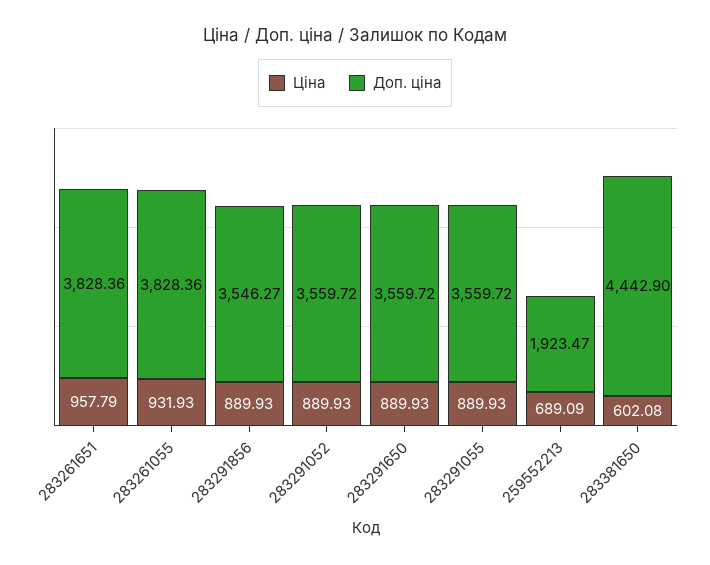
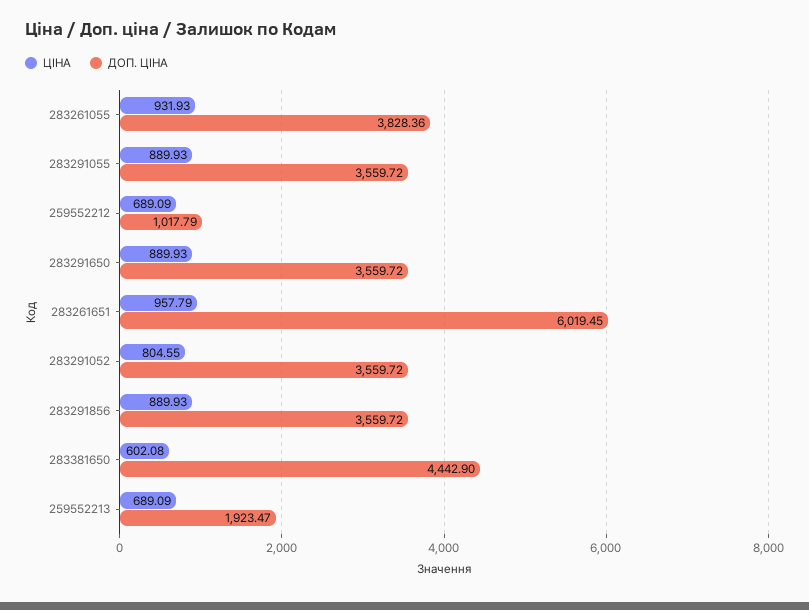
  {
    "Ціна": {
      "283261651": 957.79,
      "283261055": 931.93,
      "283291856": 889.93,
-     "283291052": 889.93,
+     "283291052": 804.55,
      "283291650": 889.93,
      "283291055": 889.93,
      "259552213": 689.09,
-     "283381650": 602.08
+     "283381650": 602.08,
+     "259552212": 689.09
    },
    "Доп. ціна": {
-     "283261651": 3828.36,
+     "283261651": 6019.45,
      "283261055": 3828.36,
-     "283291856": 3546.27,
+     "283291856": 3559.72,
      "283291052": 3559.72,
      "283291650": 3559.72,
      "283291055": 3559.72,
      "259552213": 1923.47,
-     "283381650": 4442.9
+     "283381650": 4442.9,
+     "259552212": 1017.79
    }
  }

